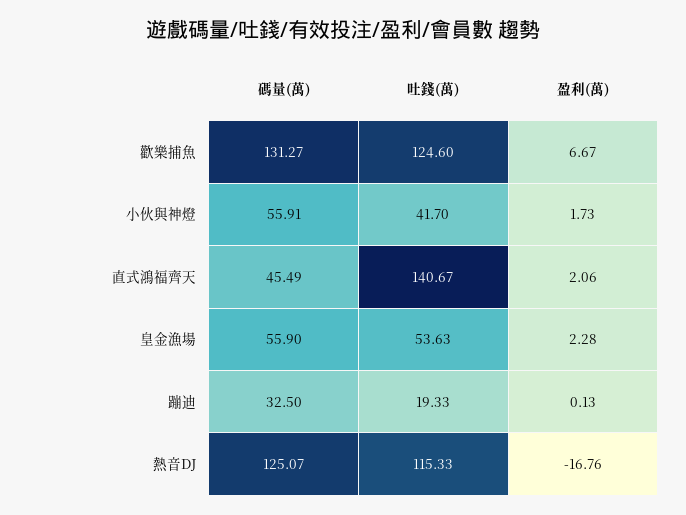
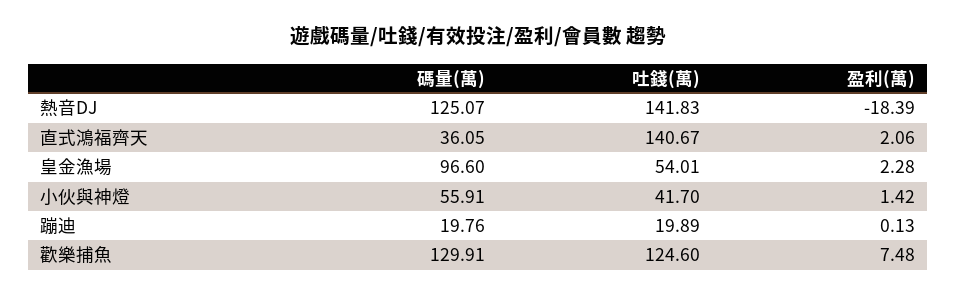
  {
    "碼量(萬)": {
-     "歡樂捕魚": 131.27,
+     "歡樂捕魚": 129.91,
      "小伙與神燈": 55.91,
-     "直式鴻福齊天": 45.49,
+     "直式鴻福齊天": 36.05,
-     "皇金漁場": 55.9,
+     "皇金漁場": 96.6,
-     "蹦迪": 32.5,
+     "蹦迪": 19.76,
      "熱音DJ": 125.07
    },
    "吐錢(萬)": {
      "歡樂捕魚": 124.6,
      "小伙與神燈": 41.7,
      "直式鴻福齊天": 140.67,
-     "皇金漁場": 53.63,
+     "皇金漁場": 54.01,
-     "蹦迪": 19.33,
+     "蹦迪": 19.89,
-     "熱音DJ": 115.33
+     "熱音DJ": 141.83
    },
    "盈利(萬)": {
-     "歡樂捕魚": 6.67,
+     "歡樂捕魚": 7.48,
-     "小伙與神燈": 1.73,
+     "小伙與神燈": 1.42,
      "直式鴻福齊天": 2.06,
      "皇金漁場": 2.28,
      "蹦迪": 0.13,
-     "熱音DJ": -16.76
+     "熱音DJ": -18.39
    }
  }

